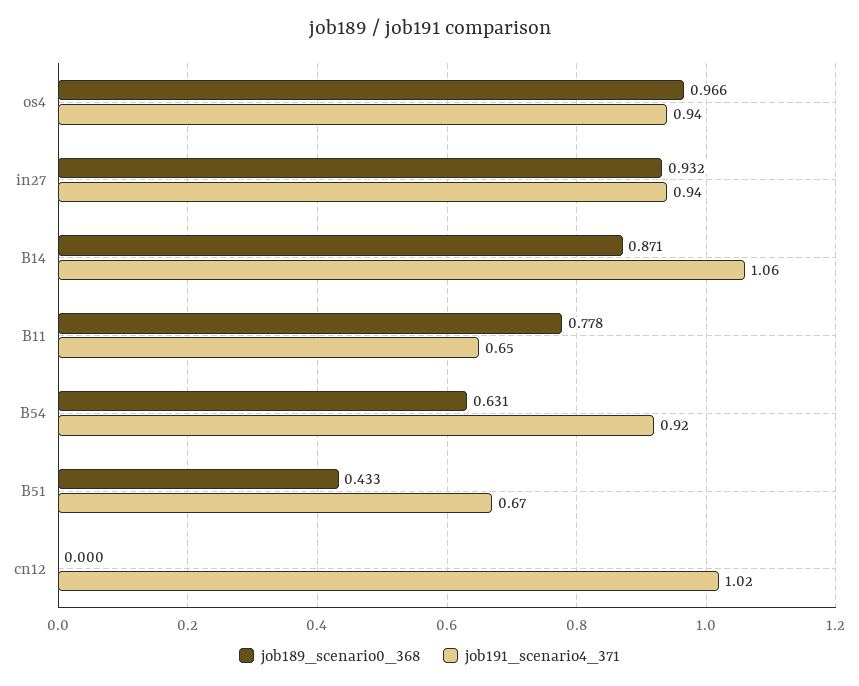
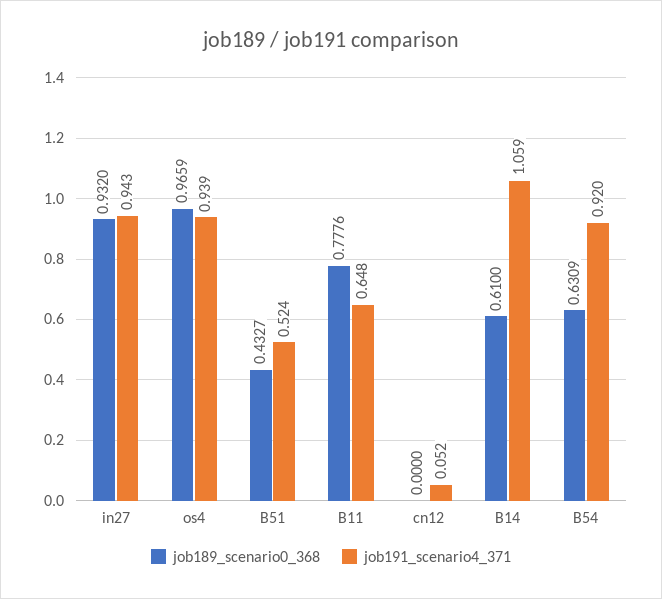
  {
    "job189_scenario0_368": {
      "os4": 0.9659,
      "in27": 0.932,
-     "B14": 0.871,
+     "B14": 0.61,
      "B11": 0.7776,
      "B54": 0.6309,
      "B51": 0.4327,
      "cn12": 0
    },
    "job191_scenario4_371": {
      "os4": 0.939,
      "in27": 0.943,
      "B14": 1.059,
      "B11": 0.648,
      "B54": 0.92,
-     "B51": 0.67,
+     "B51": 0.524,
-     "cn12": 1.02
+     "cn12": 0.052
    }
  }

